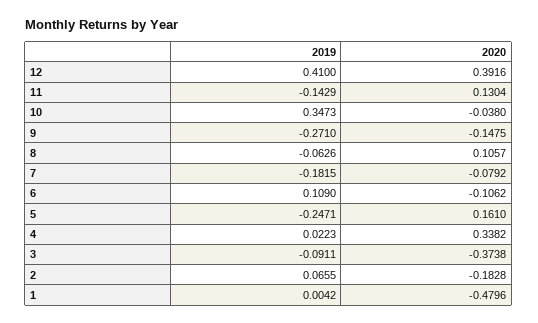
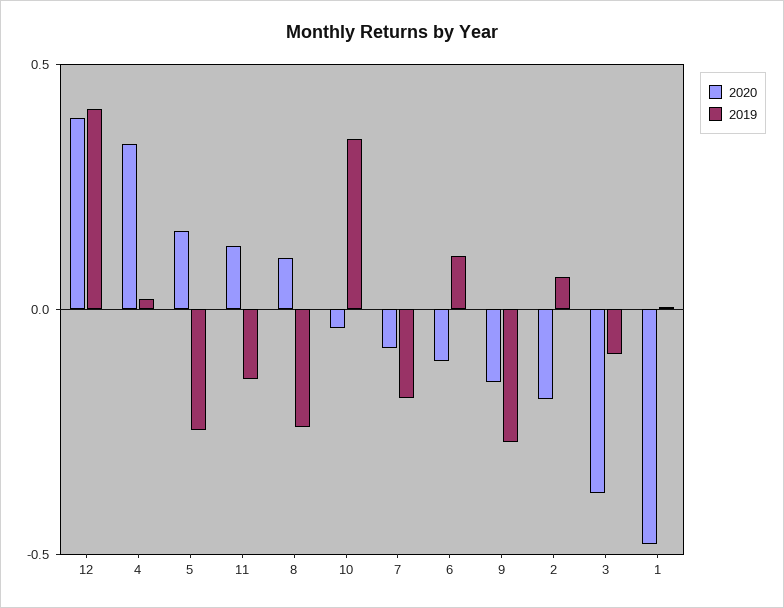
  {
    "2019": {
      "12": 0.41,
      "11": -0.1429,
      "10": 0.3473,
      "9": -0.271,
-     "8": -0.0626,
+     "8": -0.25,
      "7": -0.1815,
      "6": 0.109,
      "5": -0.2471,
      "4": 0.0223,
      "3": -0.0911,
      "2": 0.0655,
      "1": 0.0042
    },
    "2020": {
      "12": 0.3916,
      "11": 0.1304,
      "10": -0.038,
      "9": -0.1475,
      "8": 0.1057,
      "7": -0.0792,
      "6": -0.1062,
      "5": 0.161,
      "4": 0.3382,
      "3": -0.3738,
      "2": -0.1828,
      "1": -0.4796
    }
  }

